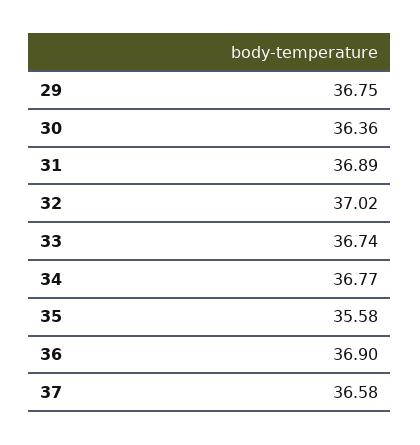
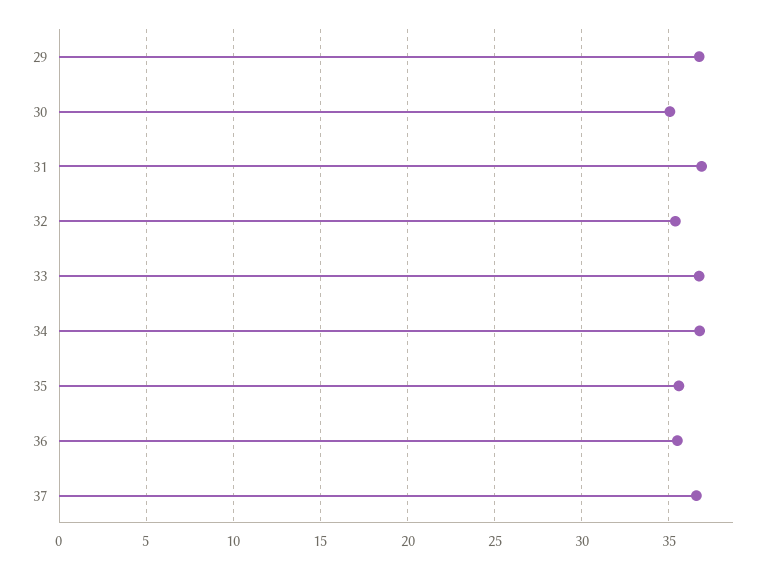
  {
    "29": 36.75,
-   "30": 36.36,
+   "30": 35,
    "31": 36.89,
-   "32": 37.02,
+   "32": 35.5,
    "33": 36.74,
    "34": 36.77,
    "35": 35.58,
-   "36": 36.9,
+   "36": 35.5,
    "37": 36.58
  }

